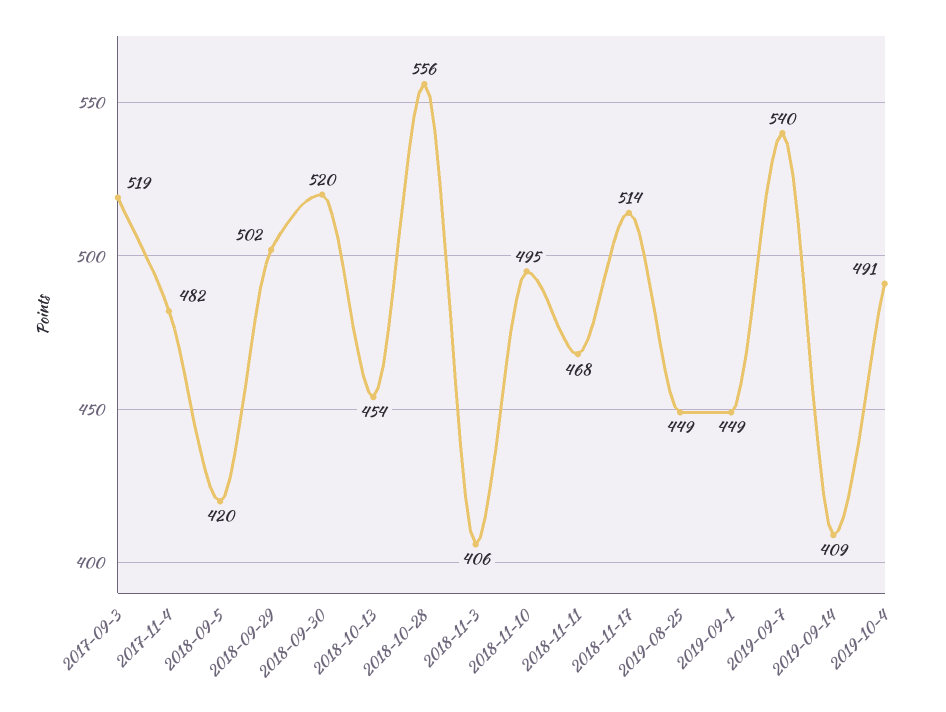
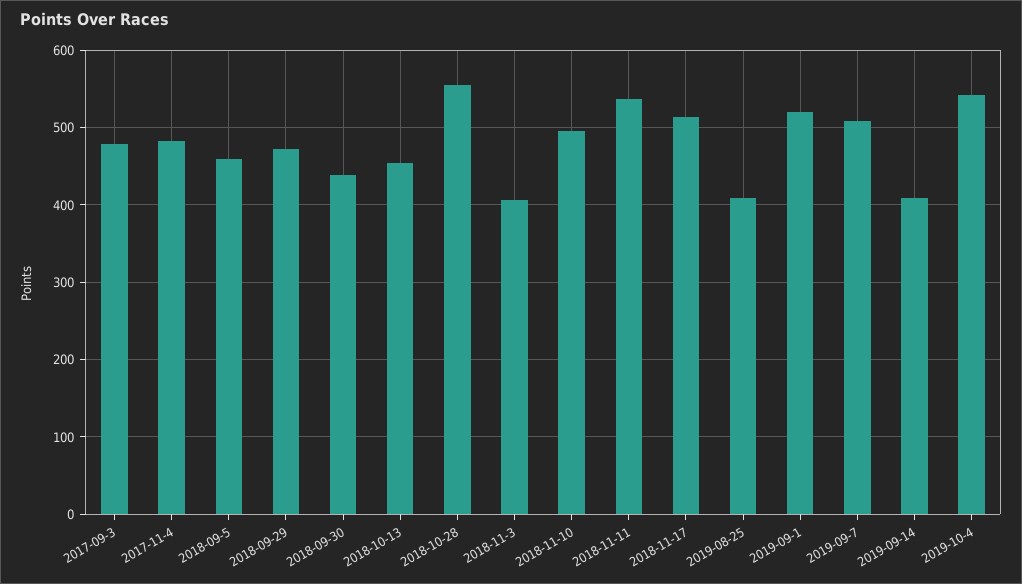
  {
-   "2017-09-3": 519,
+   "2017-09-3": 480,
    "2017-11-4": 482,
-   "2018-09-5": 420,
+   "2018-09-5": 460,
-   "2018-09-29": 502,
+   "2018-09-29": 470,
-   "2018-09-30": 520,
+   "2018-09-30": 440,
    "2018-10-13": 454,
    "2018-10-28": 556,
    "2018-11-3": 406,
    "2018-11-10": 495,
-   "2018-11-11": 468,
+   "2018-11-11": 540,
    "2018-11-17": 514,
-   "2019-08-25": 449,
+   "2019-08-25": 410,
-   "2019-09-1": 449,
+   "2019-09-1": 520,
-   "2019-09-7": 540,
+   "2019-09-7": 510,
    "2019-09-14": 409,
-   "2019-10-4": 491
+   "2019-10-4": 540
  }

